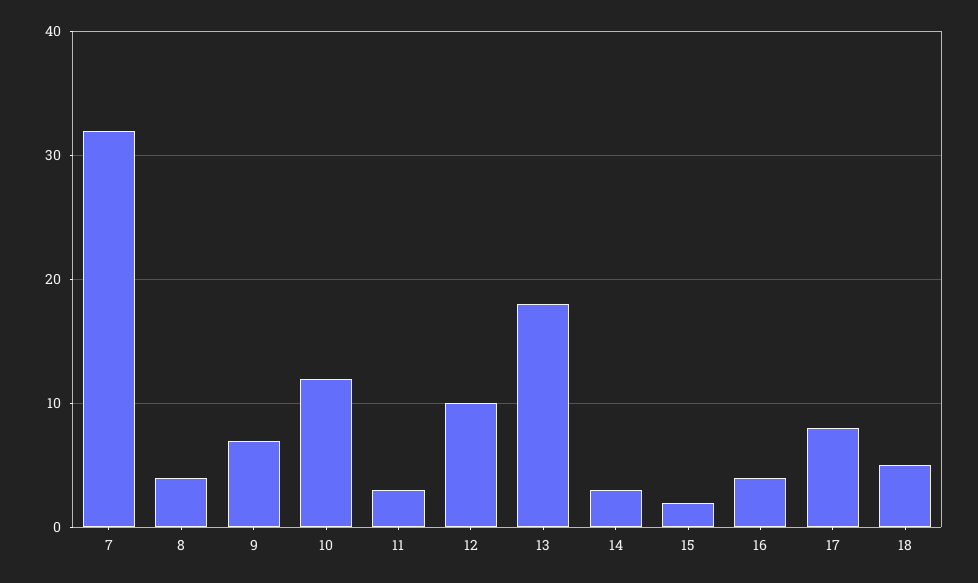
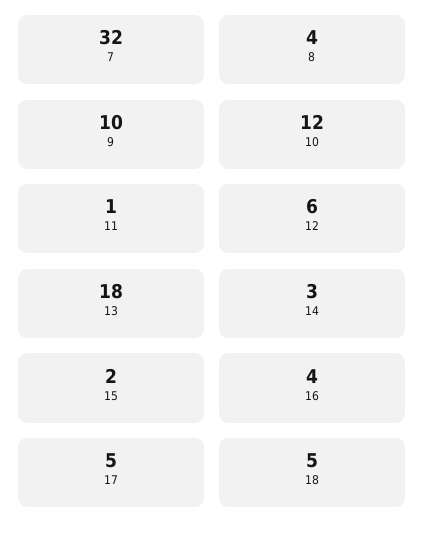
  {
    "7": 32,
    "8": 4,
-   "9": 7,
+   "9": 10,
    "10": 12,
-   "11": 3,
+   "11": 1,
-   "12": 10,
+   "12": 6,
    "13": 18,
    "14": 3,
    "15": 2,
    "16": 4,
-   "17": 8,
+   "17": 5,
    "18": 5
  }

